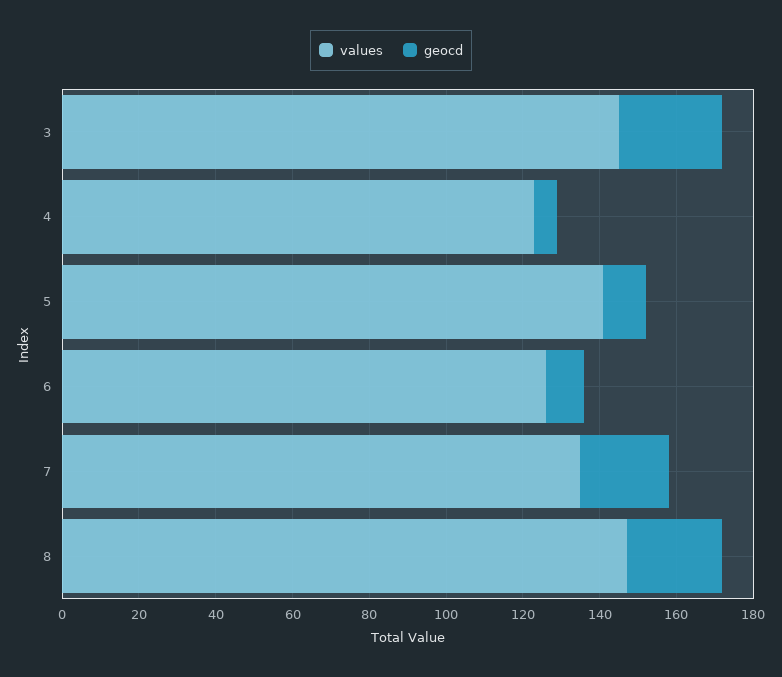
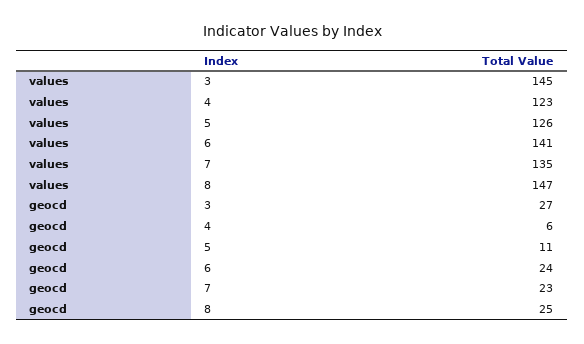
  {
    "values": {
      "3": 145,
      "4": 123,
-     "5": 140,
+     "5": 126,
-     "6": 125,
+     "6": 141,
      "7": 135,
      "8": 147
    },
    "geocd": {
      "3": 27,
      "4": 6,
      "5": 11,
-     "6": 10,
+     "6": 24,
      "7": 23,
      "8": 25
    }
  }

